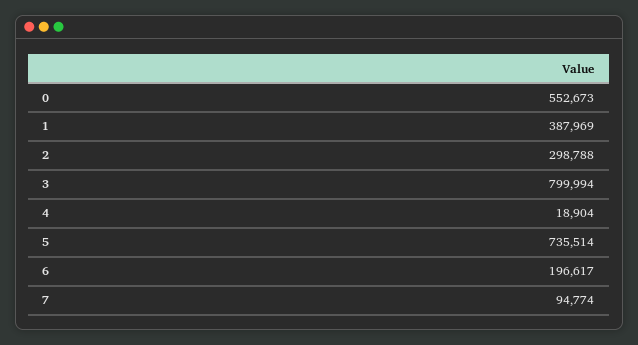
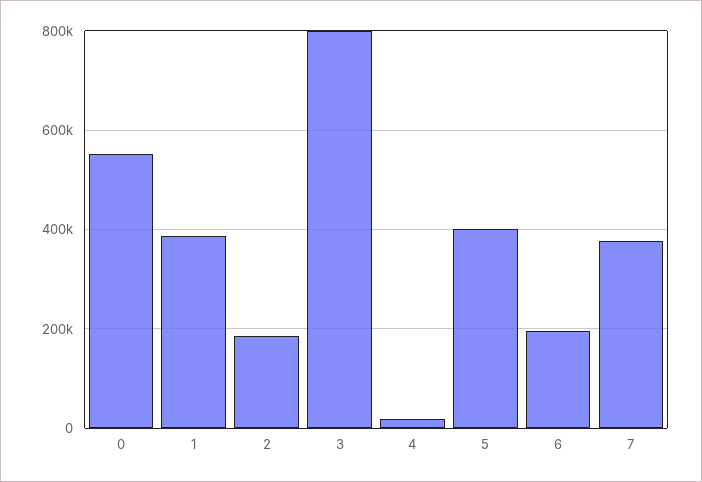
  {
    "0": 552673,
    "1": 387969,
-   "2": 298788,
+   "2": 180000,
    "3": 799994,
    "4": 18904,
-   "5": 735514,
+   "5": 400000,
    "6": 196617,
-   "7": 94774
+   "7": 380000
  }

